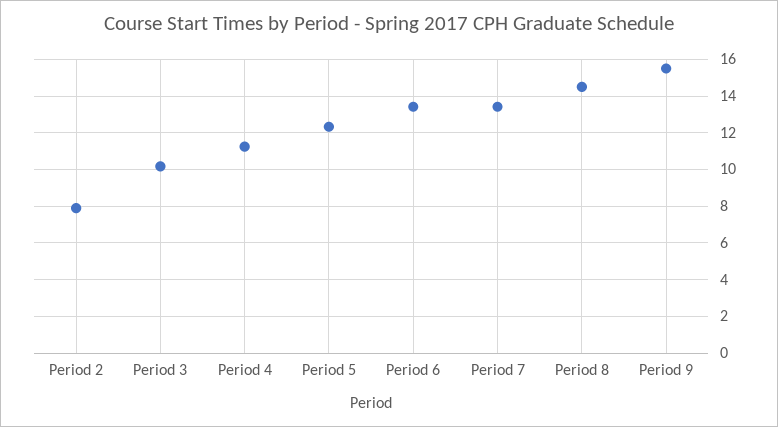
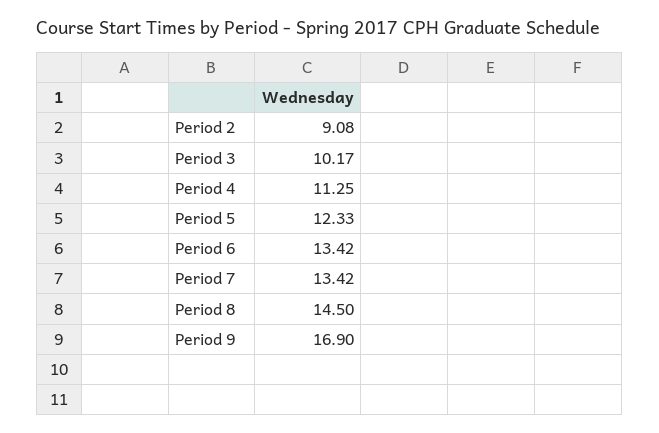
  {
-   "Period 2": 8,
+   "Period 2": 9.08,
    "Period 3": 10.17,
    "Period 4": 11.25,
    "Period 5": 12.33,
    "Period 6": 13.42,
    "Period 7": 13.42,
    "Period 8": 14.5,
-   "Period 9": 15.5
+   "Period 9": 16.9
  }

